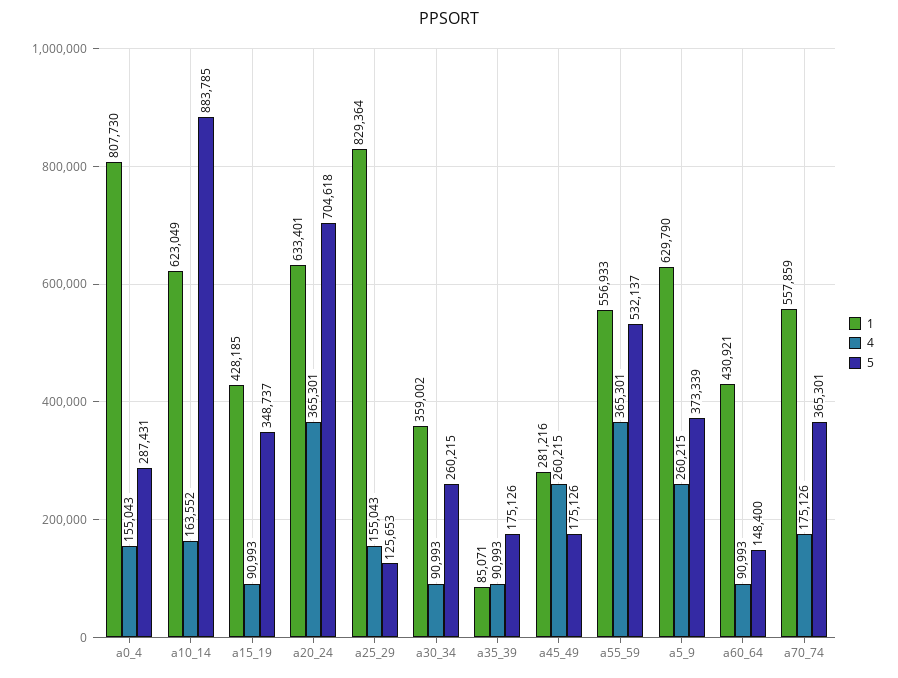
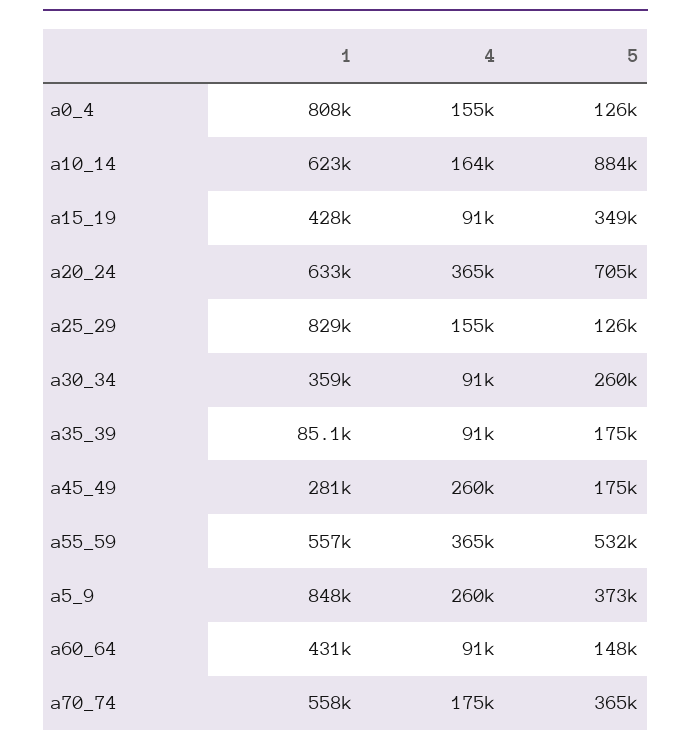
  {
    "1": {
      "a0_4": 807730,
      "a10_14": 623049,
      "a15_19": 428185,
      "a20_24": 633401,
      "a25_29": 829364,
      "a30_34": 359002,
      "a35_39": 85071,
      "a45_49": 281216,
      "a55_59": 556933,
-     "a5_9": 629790,
+     "a5_9": 848000,
      "a60_64": 430921,
      "a70_74": 557859
    },
    "4": {
      "a0_4": 155043,
      "a10_14": 163552,
      "a15_19": 90993,
      "a20_24": 365301,
      "a25_29": 155043,
      "a30_34": 90993,
      "a35_39": 90993,
      "a45_49": 260215,
      "a55_59": 365301,
      "a5_9": 260215,
      "a60_64": 90993,
      "a70_74": 175126
    },
    "5": {
-     "a0_4": 287431,
+     "a0_4": 126000,
      "a10_14": 883785,
      "a15_19": 348737,
      "a20_24": 704618,
      "a25_29": 125653,
      "a30_34": 260215,
      "a35_39": 175126,
      "a45_49": 175126,
      "a55_59": 532137,
      "a5_9": 373339,
      "a60_64": 148400,
      "a70_74": 365301
    }
  }

